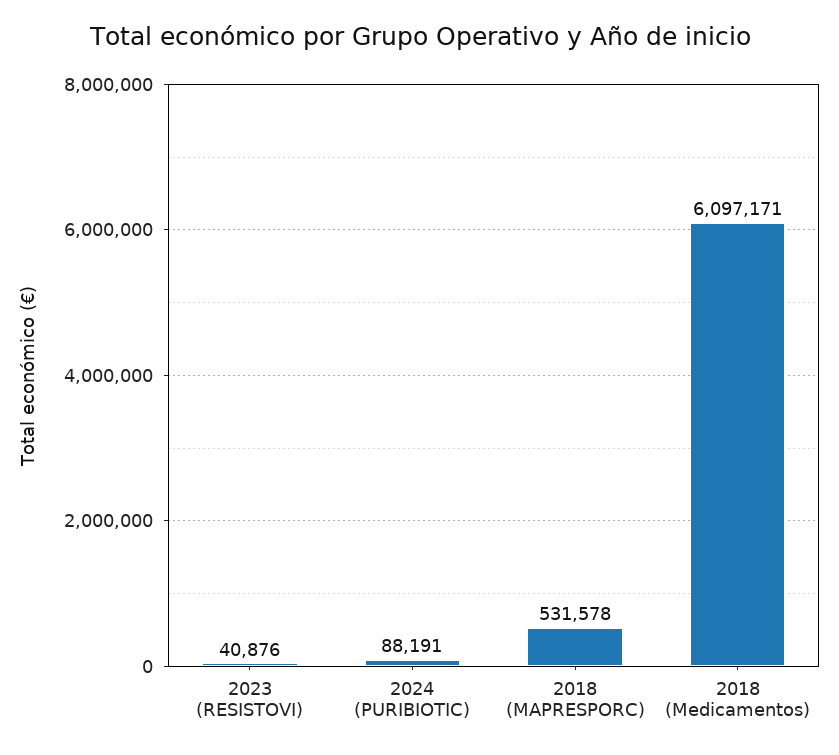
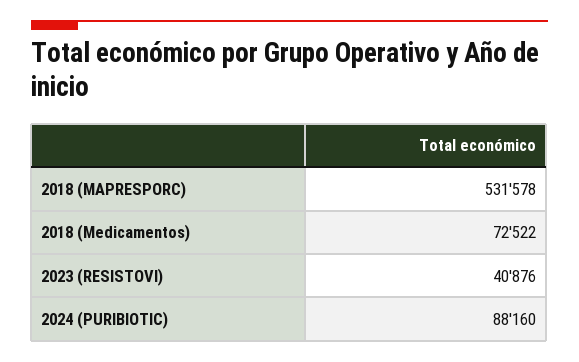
  {
    "2023 (RESISTOVI)": 40876,
-   "2024 (PURIBIOTIC)": 88191,
+   "2024 (PURIBIOTIC)": 88160,
    "2018 (MAPRESPORC)": 531578,
-   "2018 (Medicamentos)": 6097171
+   "2018 (Medicamentos)": 72522
  }

